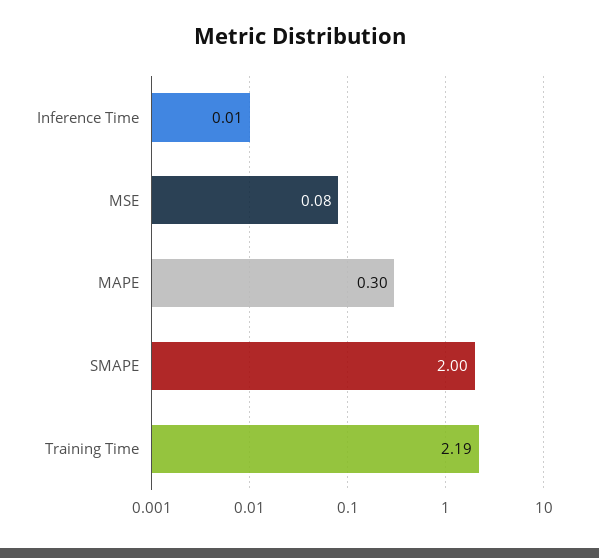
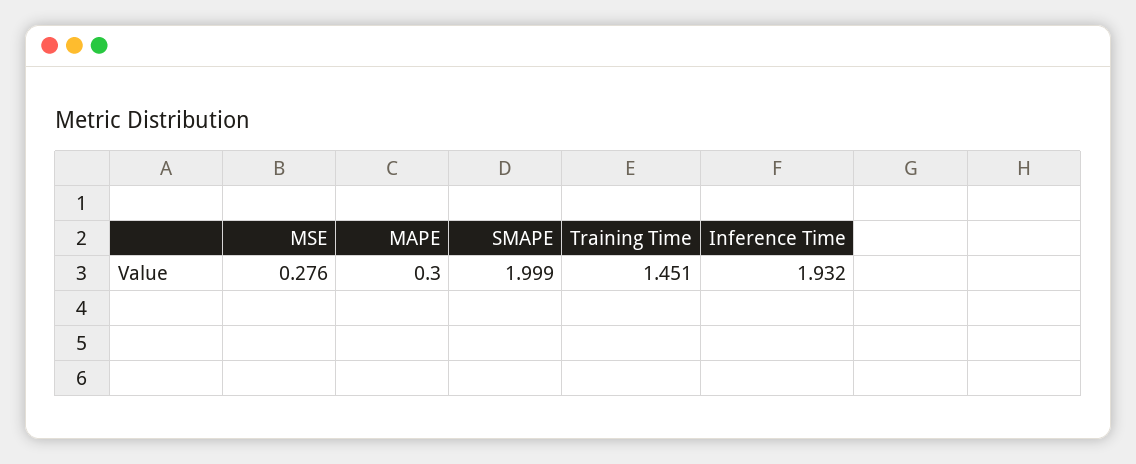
  {
-   "Inference Time": 0.01,
+   "Inference Time": 1.932,
-   "MSE": 0.08,
+   "MSE": 0.276,
    "MAPE": 0.3,
    "SMAPE": 1.999,
-   "Training Time": 2.19
+   "Training Time": 1.451
  }

